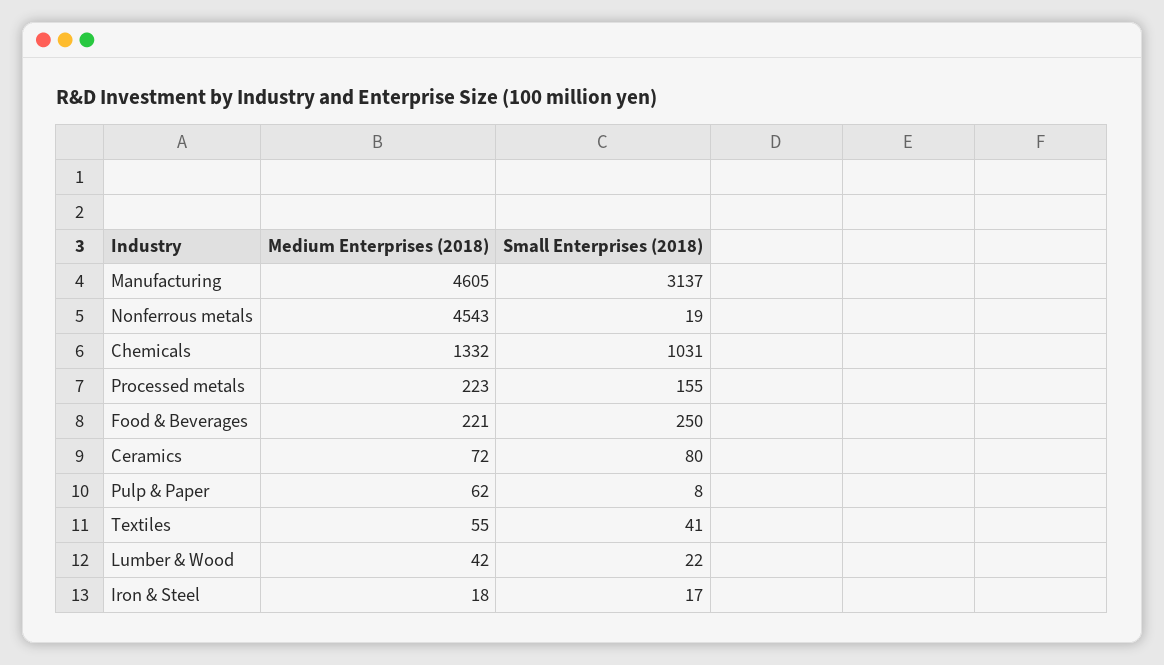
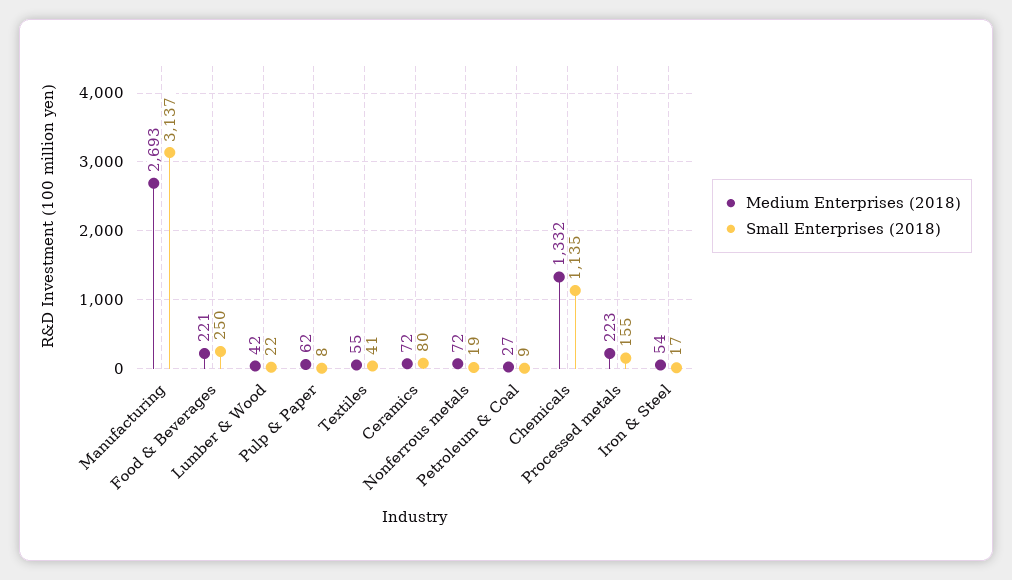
  {
    "Medium Enterprises (2018)": {
-     "Manufacturing": 4605,
+     "Manufacturing": 2693,
-     "Nonferrous metals": 4543,
+     "Nonferrous metals": 72,
      "Chemicals": 1332,
      "Processed metals": 223,
      "Food & Beverages": 221,
      "Ceramics": 72,
      "Pulp & Paper": 62,
      "Textiles": 55,
      "Lumber & Wood": 42,
-     "Iron & Steel": 18
+     "Iron & Steel": 54,
+     "Petroleum & Coal": 27
    },
    "Small Enterprises (2018)": {
      "Manufacturing": 3137,
      "Nonferrous metals": 19,
-     "Chemicals": 1031,
+     "Chemicals": 1135,
      "Processed metals": 155,
      "Food & Beverages": 250,
      "Ceramics": 80,
      "Pulp & Paper": 8,
      "Textiles": 41,
      "Lumber & Wood": 22,
-     "Iron & Steel": 17
+     "Iron & Steel": 17,
+     "Petroleum & Coal": 9
    }
  }

